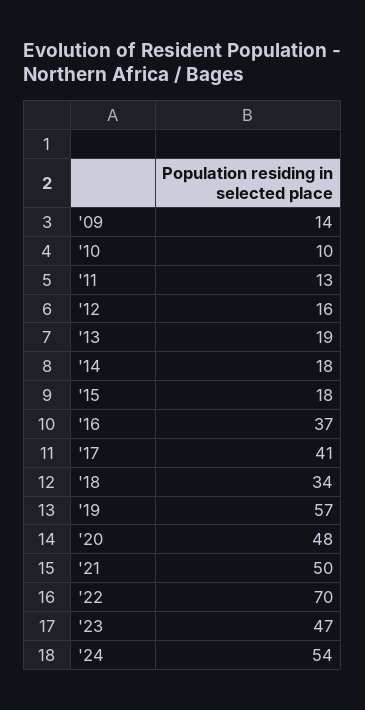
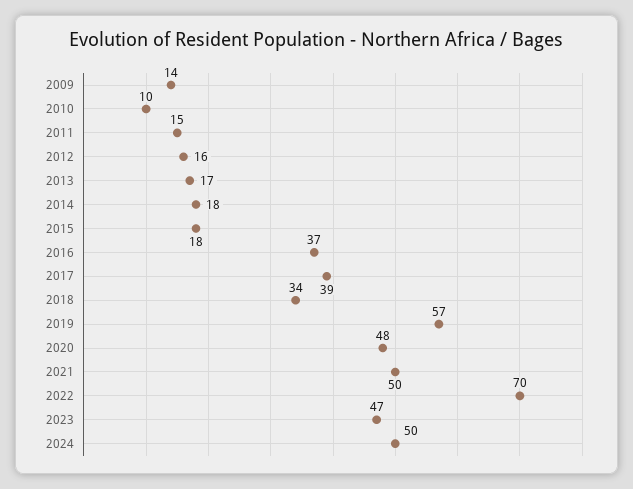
  {
    "'09": 14,
    "'10": 10,
-   "'11": 13,
+   "'11": 15,
    "'12": 16,
-   "'13": 19,
+   "'13": 17,
    "'14": 18,
    "'15": 18,
    "'16": 37,
-   "'17": 41,
+   "'17": 39,
    "'18": 34,
    "'19": 57,
    "'20": 48,
    "'21": 50,
    "'22": 70,
    "'23": 47,
-   "'24": 54
+   "'24": 50
  }

